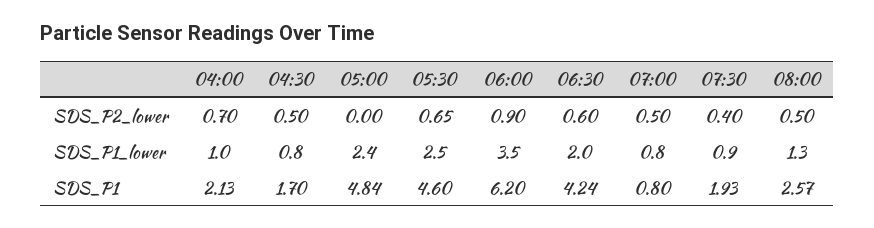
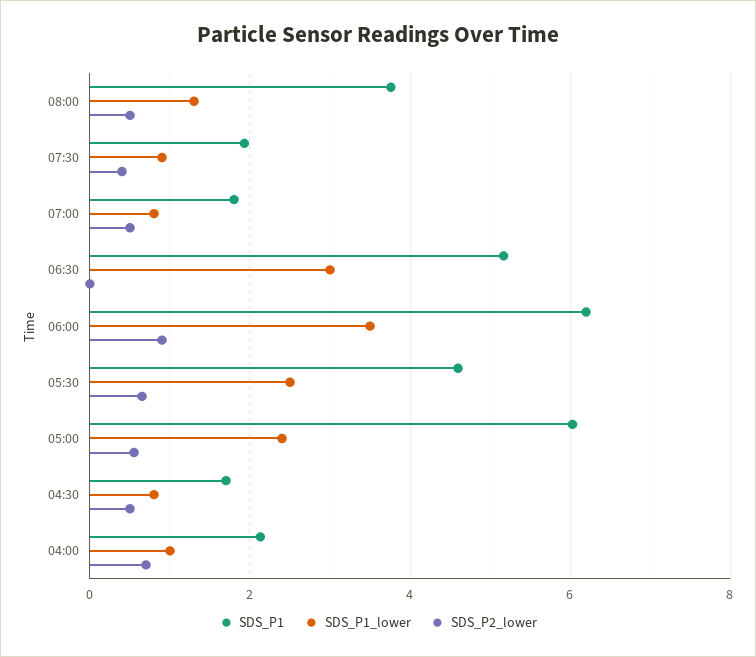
  {
    "SDS_P2_lower": {
      "04:00": 0.7,
      "04:30": 0.5,
-     "05:00": 0,
+     "05:00": 0.6,
      "05:30": 0.65,
      "06:00": 0.9,
-     "06:30": 0.6,
+     "06:30": 0,
      "07:00": 0.5,
      "07:30": 0.4,
      "08:00": 0.5
    },
    "SDS_P1_lower": {
      "04:00": 1,
      "04:30": 0.8,
      "05:00": 2.4,
      "05:30": 2.5,
      "06:00": 3.5,
-     "06:30": 2,
+     "06:30": 3,
      "07:00": 0.8,
      "07:30": 0.9,
      "08:00": 1.3
    },
    "SDS_P1": {
      "04:00": 2.13,
      "04:30": 1.7,
-     "05:00": 4.84,
+     "05:00": 6,
      "05:30": 4.6,
      "06:00": 6.2,
-     "06:30": 4.24,
+     "06:30": 5.2,
-     "07:00": 0.8,
+     "07:00": 1.8,
      "07:30": 1.93,
-     "08:00": 2.57
+     "08:00": 3.8
    }
  }

